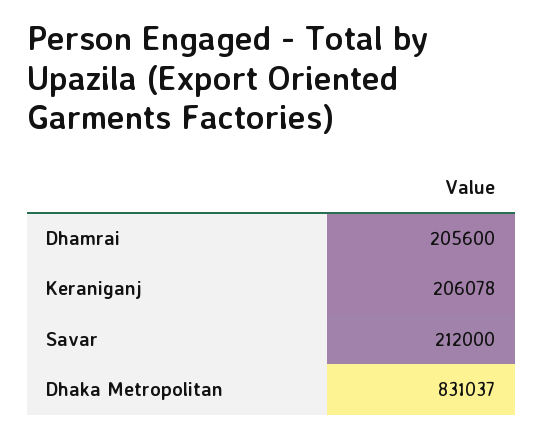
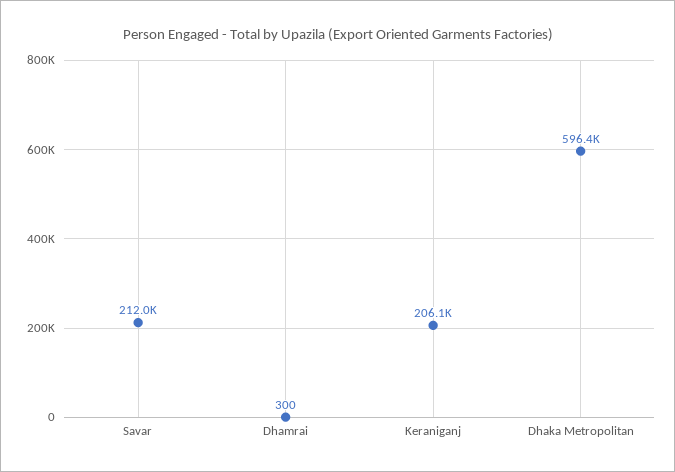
  {
-   "Dhamrai": 205600,
+   "Dhamrai": 300,
    "Keraniganj": 206078,
    "Savar": 212000,
-   "Dhaka Metropolitan": 831037
+   "Dhaka Metropolitan": 596400
  }

